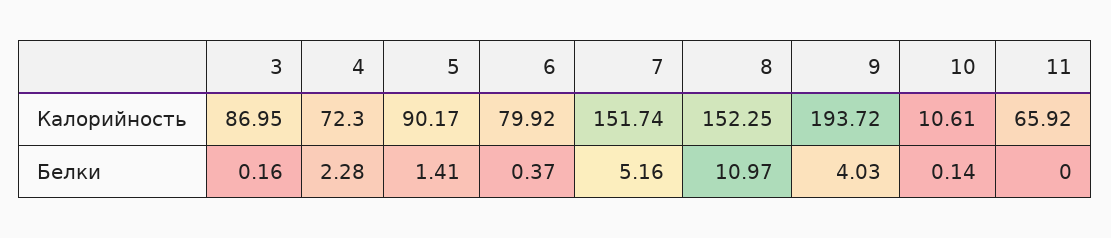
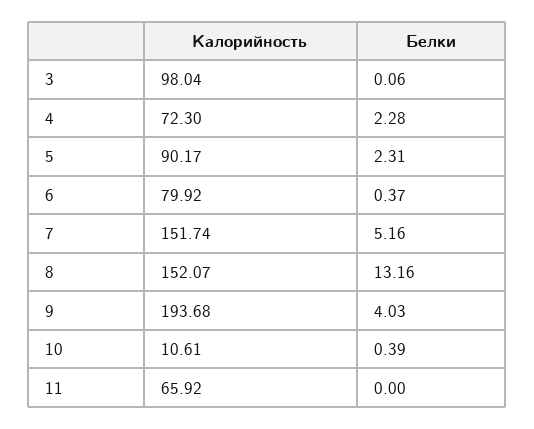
  {
    "3": {
-     "Калорийность": 86.95,
+     "Калорийность": 98.04,
-     "Белки": 0.16
+     "Белки": 0.06
    },
    "4": {
      "Калорийность": 72.3,
      "Белки": 2.28
    },
    "5": {
      "Калорийность": 90.17,
-     "Белки": 1.41
+     "Белки": 2.31
    },
    "6": {
      "Калорийность": 79.92,
      "Белки": 0.37
    },
    "7": {
      "Калорийность": 151.74,
      "Белки": 5.16
    },
    "8": {
-     "Калорийность": 152.25,
+     "Калорийность": 152.07,
-     "Белки": 10.97
+     "Белки": 13.16
    },
    "9": {
-     "Калорийность": 193.72,
+     "Калорийность": 193.68,
      "Белки": 4.03
    },
    "10": {
      "Калорийность": 10.61,
-     "Белки": 0.14
+     "Белки": 0.39
    },
    "11": {
      "Калорийность": 65.92,
      "Белки": 0
    }
  }

